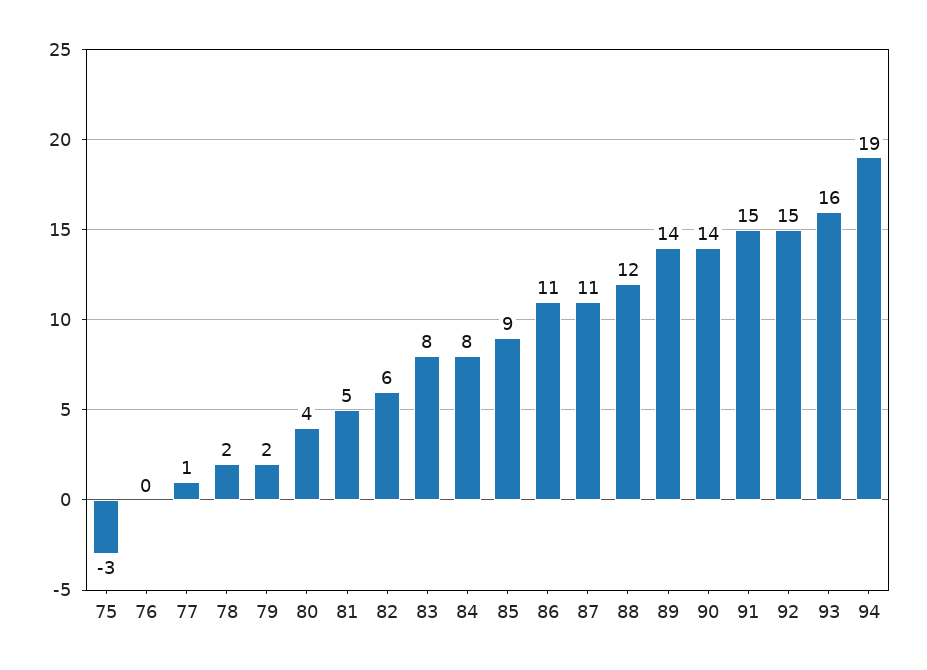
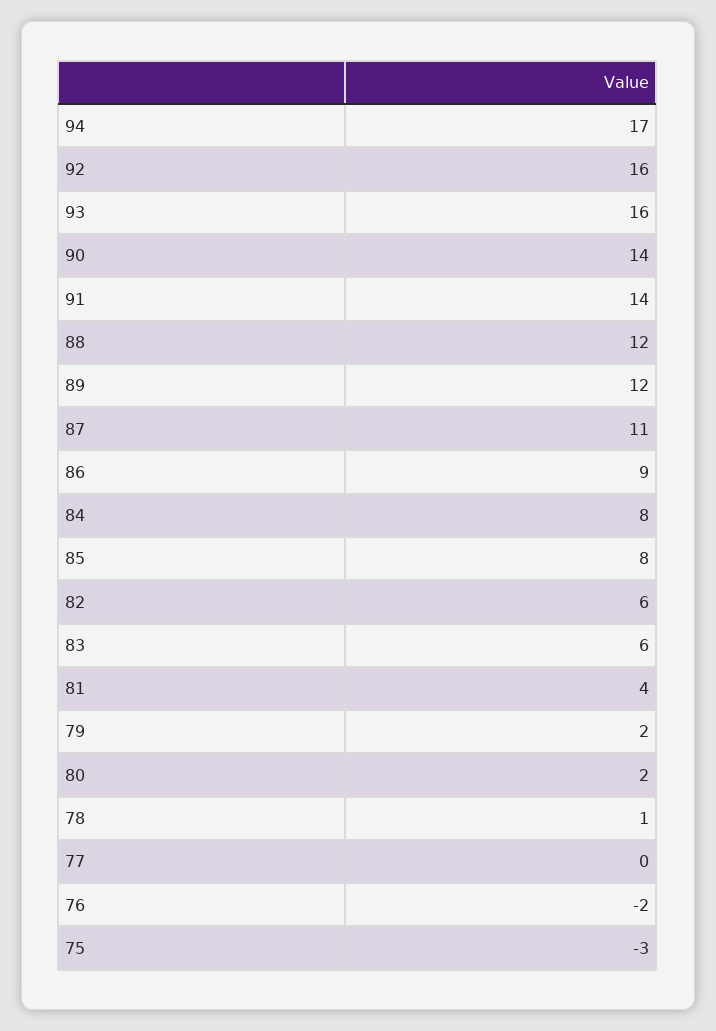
  {
    "75": -3,
-   "76": 0,
+   "76": -2,
-   "77": 1,
+   "77": 0,
-   "78": 2,
+   "78": 1,
    "79": 2,
-   "80": 4,
+   "80": 2,
-   "81": 5,
+   "81": 4,
    "82": 6,
-   "83": 8,
+   "83": 6,
    "84": 8,
-   "85": 9,
+   "85": 8,
-   "86": 11,
+   "86": 9,
    "87": 11,
    "88": 12,
-   "89": 14,
+   "89": 12,
    "90": 14,
-   "91": 15,
+   "91": 14,
-   "92": 15,
+   "92": 16,
    "93": 16,
-   "94": 19
+   "94": 17
  }

